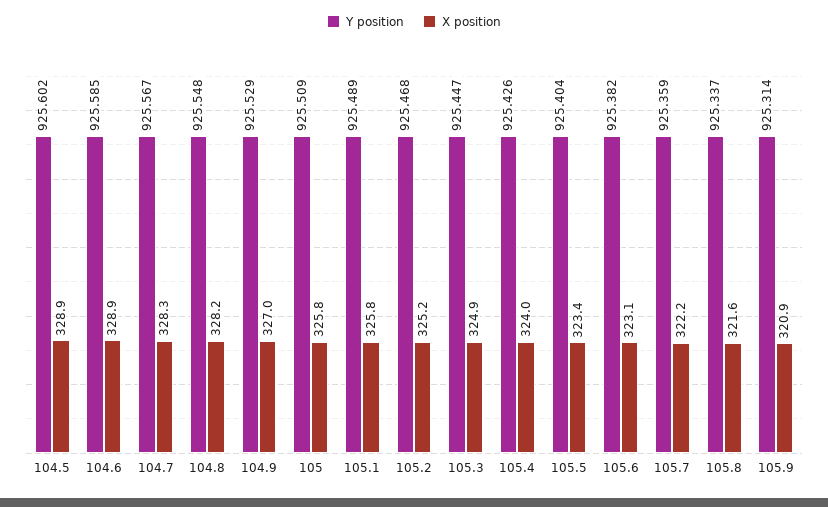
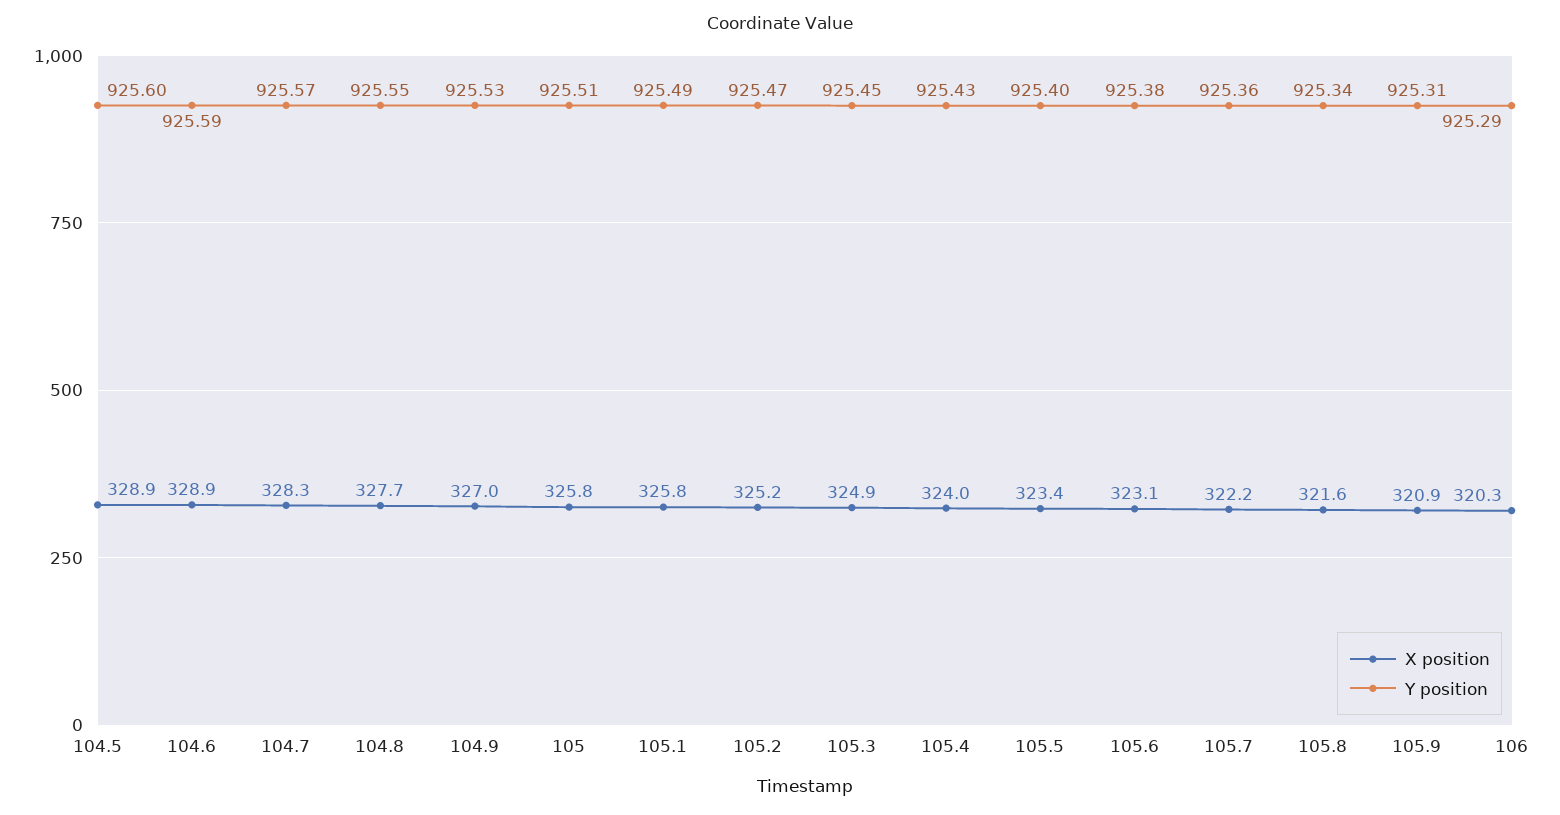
  {
    "Y position": {
      "104.5": 925.602,
      "104.6": 925.585,
      "104.7": 925.567,
      "104.8": 925.548,
      "104.9": 925.529,
      "105": 925.509,
      "105.1": 925.489,
      "105.2": 925.468,
      "105.3": 925.447,
      "105.4": 925.426,
      "105.5": 925.404,
      "105.6": 925.382,
      "105.7": 925.359,
      "105.8": 925.337,
-     "105.9": 925.314
+     "105.9": 925.314,
+     "106": 925.29
    },
    "X position": {
      "104.5": 328.9,
      "104.6": 328.9,
      "104.7": 328.3,
-     "104.8": 328.2,
+     "104.8": 327.7,
      "104.9": 327,
      "105": 325.8,
      "105.1": 325.8,
      "105.2": 325.2,
      "105.3": 324.9,
      "105.4": 324,
      "105.5": 323.4,
      "105.6": 323.1,
      "105.7": 322.2,
      "105.8": 321.6,
-     "105.9": 320.9
+     "105.9": 320.9,
+     "106": 320.3
    }
  }

